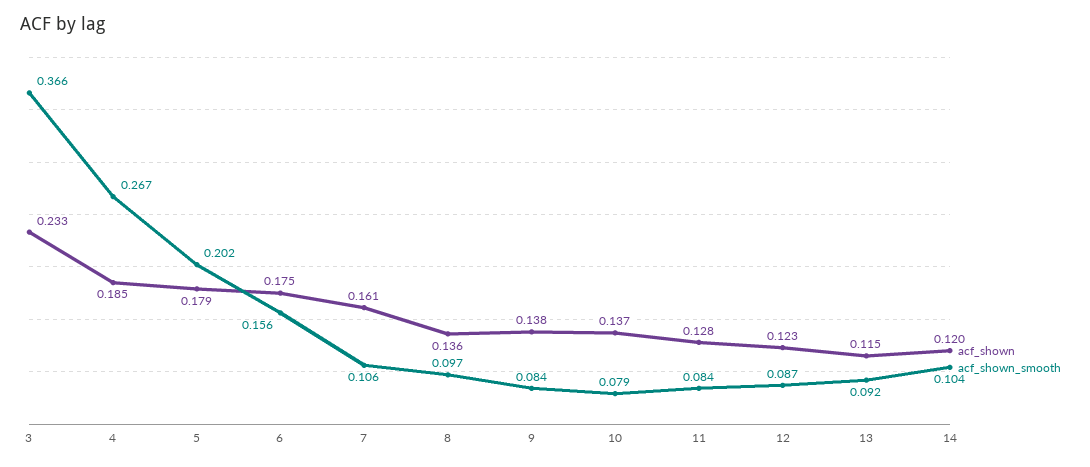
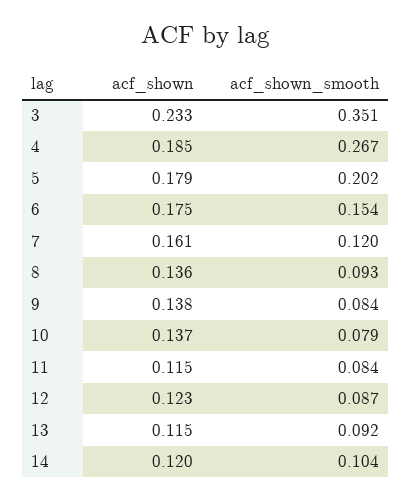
  {
    "acf_shown": {
      "3": 0.233,
      "4": 0.185,
      "5": 0.179,
      "6": 0.175,
      "7": 0.161,
      "8": 0.136,
      "9": 0.138,
      "10": 0.137,
-     "11": 0.128,
+     "11": 0.115,
      "12": 0.123,
      "13": 0.115,
      "14": 0.12
    },
    "acf_shown_smooth": {
-     "3": 0.366,
+     "3": 0.351,
      "4": 0.267,
      "5": 0.202,
-     "6": 0.156,
+     "6": 0.154,
-     "7": 0.106,
+     "7": 0.12,
-     "8": 0.097,
+     "8": 0.093,
      "9": 0.084,
      "10": 0.079,
      "11": 0.084,
      "12": 0.087,
      "13": 0.092,
      "14": 0.104
    }
  }

